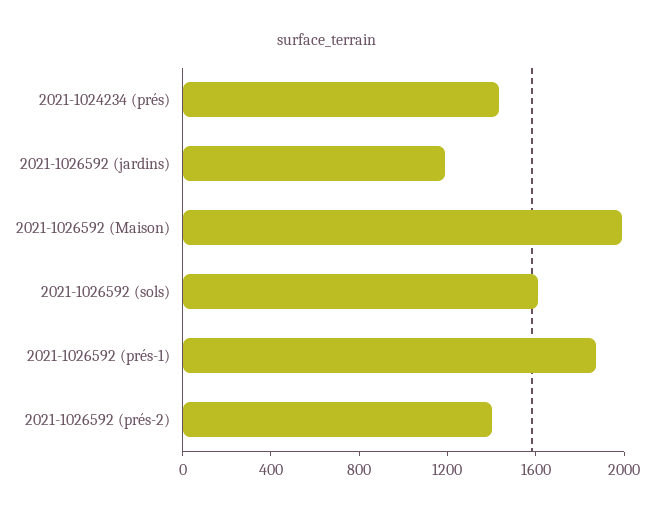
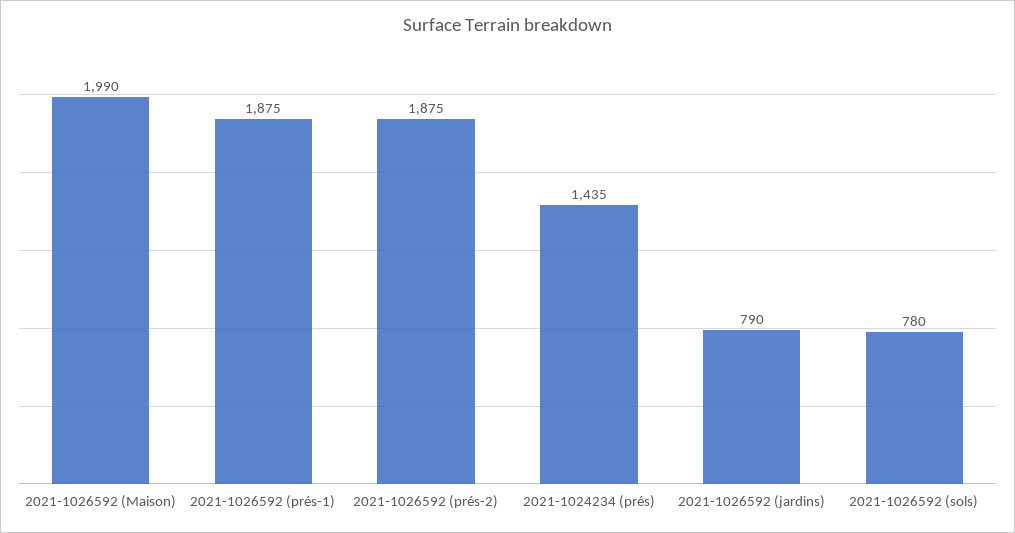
  {
    "2021-1024234 (prés)": 1435,
-   "2021-1026592 (jardins)": 1200,
+   "2021-1026592 (jardins)": 790,
    "2021-1026592 (Maison)": 1990,
-   "2021-1026592 (sols)": 1600,
+   "2021-1026592 (sols)": 780,
    "2021-1026592 (prés-1)": 1875,
-   "2021-1026592 (prés-2)": 1400
+   "2021-1026592 (prés-2)": 1875
  }

